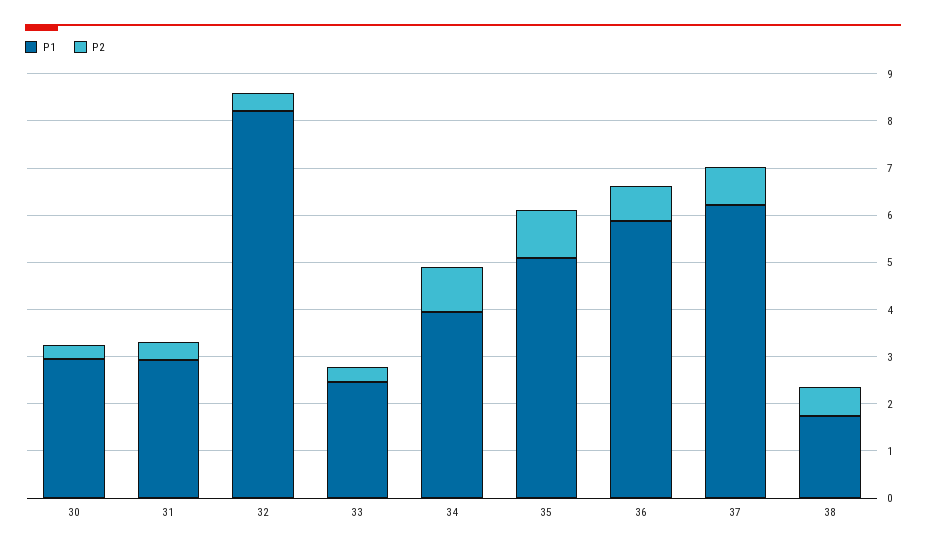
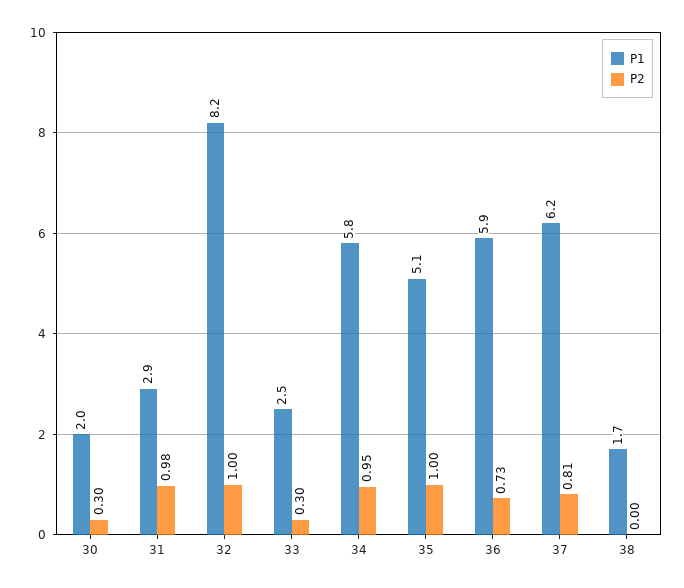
  {
    "P1": {
-     "30": 3,
+     "30": 2,
      "31": 2.9,
      "32": 8.2,
      "33": 2.5,
-     "34": 4,
+     "34": 5.8,
      "35": 5.1,
      "36": 5.9,
      "37": 6.2,
      "38": 1.7
    },
    "P2": {
      "30": 0.3,
-     "31": 0.4,
+     "31": 0.98,
-     "32": 0.4,
+     "32": 1,
      "33": 0.3,
      "34": 0.95,
      "35": 1,
      "36": 0.73,
      "37": 0.81,
-     "38": 0.6
+     "38": 0
    }
  }

